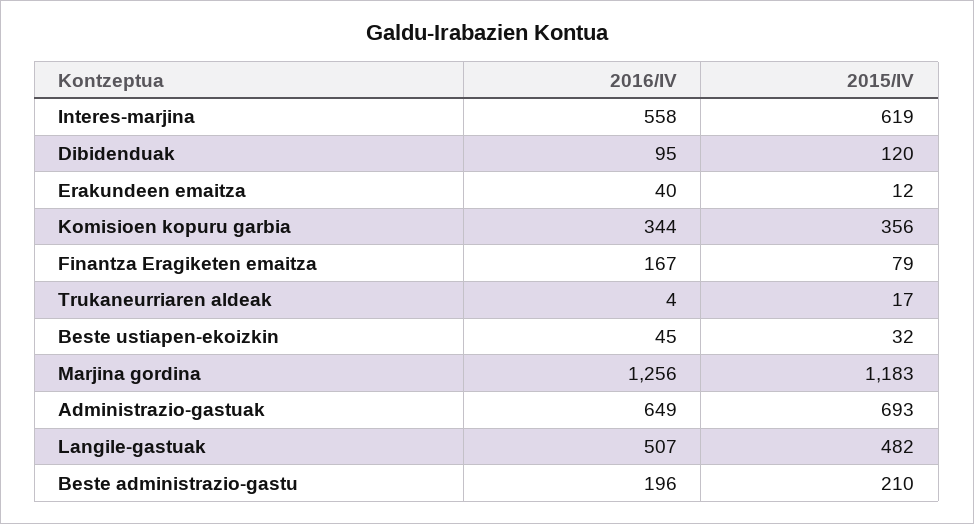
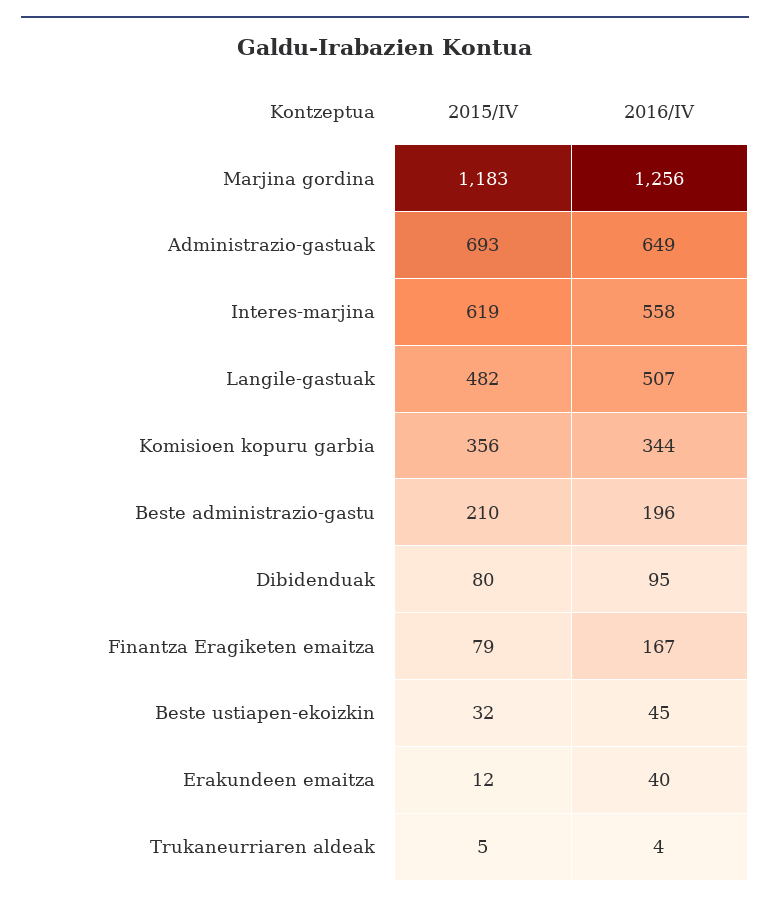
  {
    "2016/IV": {
      "Interes-marjina": 558,
      "Dibidenduak": 95,
      "Erakundeen emaitza": 40,
      "Komisioen kopuru garbia": 344,
      "Finantza Eragiketen emaitza": 167,
      "Trukaneurriaren aldeak": 4,
      "Beste ustiapen-ekoizkin": 45,
      "Marjina gordina": 1256,
      "Administrazio-gastuak": 649,
      "Langile-gastuak": 507,
      "Beste administrazio-gastu": 196
    },
    "2015/IV": {
      "Interes-marjina": 619,
-     "Dibidenduak": 120,
+     "Dibidenduak": 80,
      "Erakundeen emaitza": 12,
      "Komisioen kopuru garbia": 356,
      "Finantza Eragiketen emaitza": 79,
-     "Trukaneurriaren aldeak": 17,
+     "Trukaneurriaren aldeak": 5,
      "Beste ustiapen-ekoizkin": 32,
      "Marjina gordina": 1183,
      "Administrazio-gastuak": 693,
      "Langile-gastuak": 482,
      "Beste administrazio-gastu": 210
    }
  }

